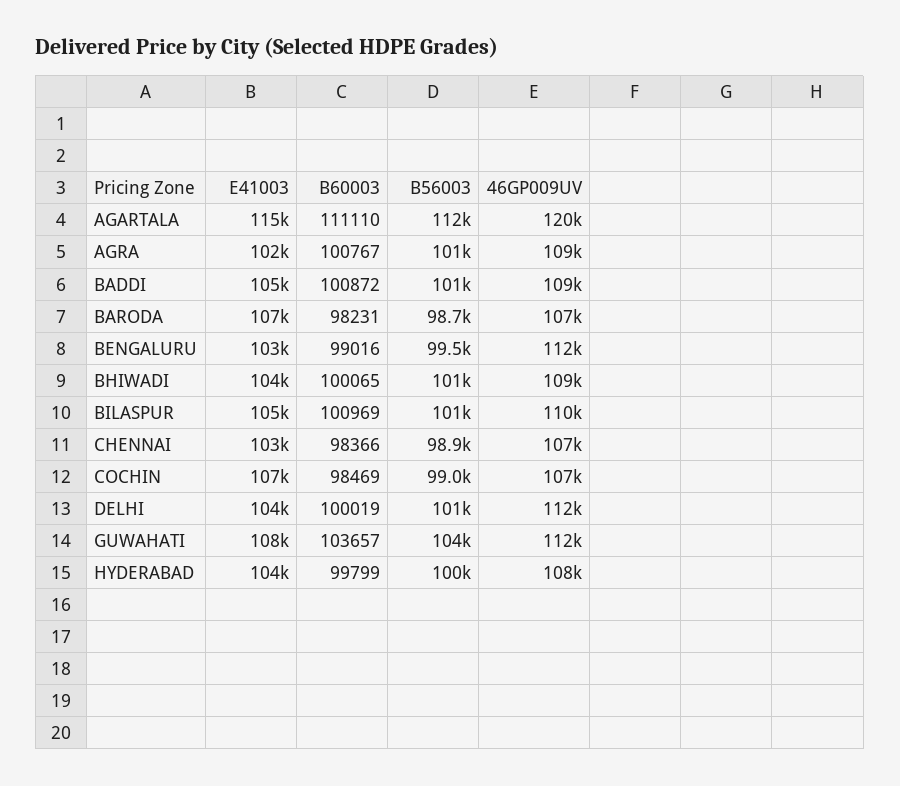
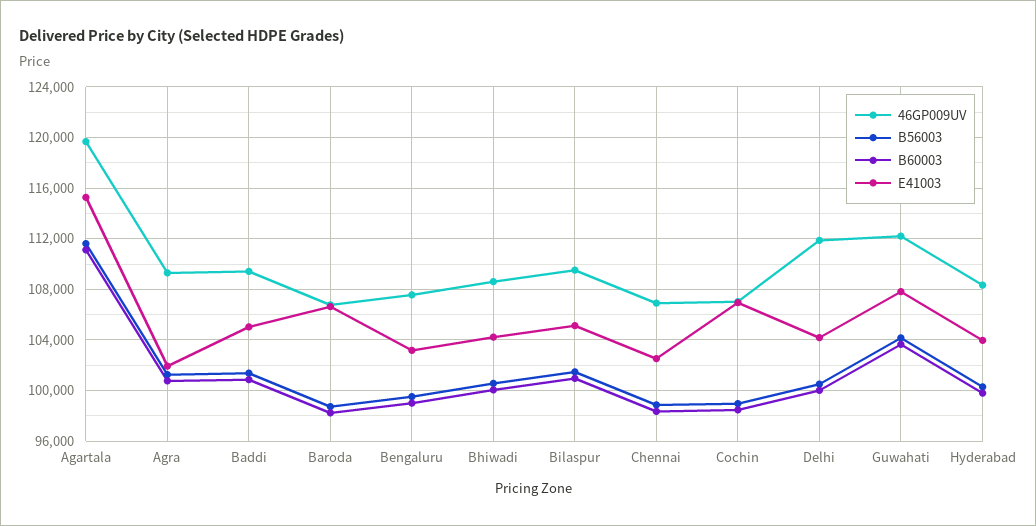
  {
    "E41003": {
      "AGARTALA": 115000,
      "AGRA": 102000,
      "BADDI": 105000,
      "BARODA": 107000,
      "BENGALURU": 103000,
      "BHIWADI": 104000,
      "BILASPUR": 105000,
      "CHENNAI": 103000,
      "COCHIN": 107000,
      "DELHI": 104000,
      "GUWAHATI": 108000,
      "HYDERABAD": 104000
    },
    "B60003": {
      "AGARTALA": 111110,
      "AGRA": 100767,
      "BADDI": 100872,
      "BARODA": 98231,
      "BENGALURU": 99016,
      "BHIWADI": 100065,
      "BILASPUR": 100969,
      "CHENNAI": 98366,
      "COCHIN": 98469,
      "DELHI": 100019,
      "GUWAHATI": 103657,
      "HYDERABAD": 99799
    },
    "B56003": {
      "AGARTALA": 112000,
      "AGRA": 101000,
      "BADDI": 101000,
      "BARODA": 98700,
      "BENGALURU": 99500,
      "BHIWADI": 101000,
      "BILASPUR": 101000,
      "CHENNAI": 98900,
      "COCHIN": 99000,
      "DELHI": 101000,
      "GUWAHATI": 104000,
      "HYDERABAD": 100000
    },
    "46GP009UV": {
      "AGARTALA": 120000,
      "AGRA": 109000,
      "BADDI": 109000,
      "BARODA": 107000,
-     "BENGALURU": 112000,
+     "BENGALURU": 107500,
      "BHIWADI": 109000,
      "BILASPUR": 110000,
      "CHENNAI": 107000,
      "COCHIN": 107000,
      "DELHI": 112000,
      "GUWAHATI": 112000,
      "HYDERABAD": 108000
    }
  }

